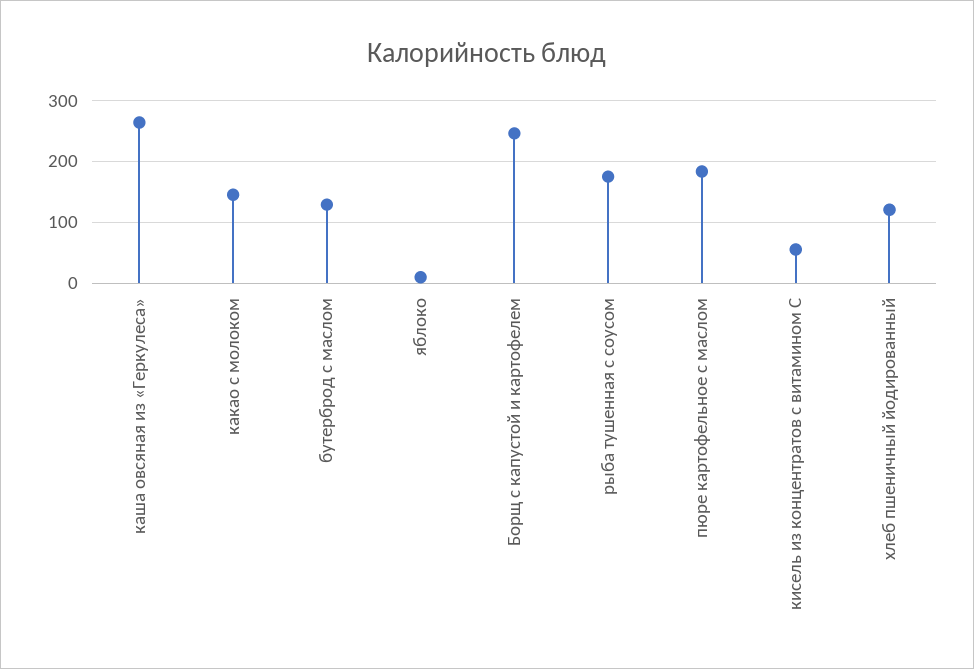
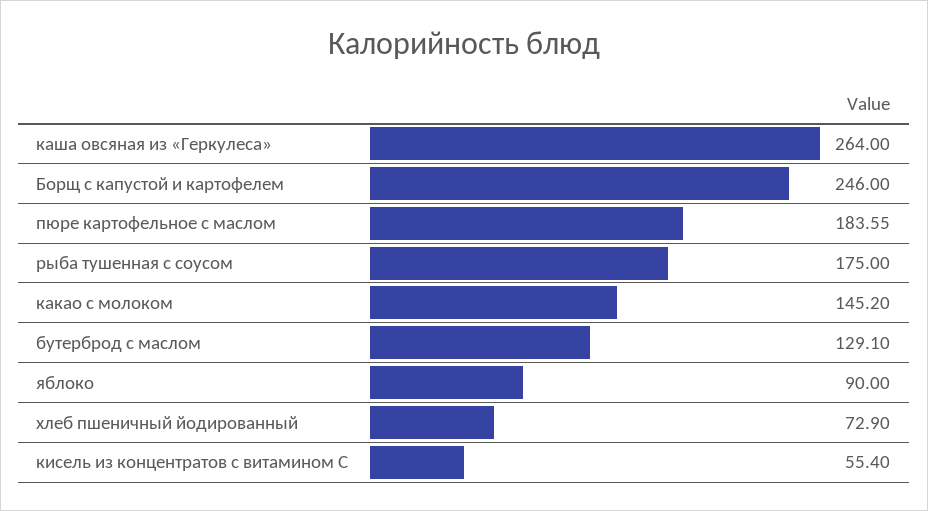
  {
    "каша овсяная из «Геркулеса»": 264,
    "какао с молоком": 145.2,
    "бутерброд с маслом": 129.1,
-   "яблоко": 10,
+   "яблоко": 90,
    "Борщ с капустой и картофелем": 246,
    "рыба тушенная с соусом": 175,
    "пюре картофельное с маслом": 183.55,
    "кисель из концентратов с витамином С": 55.4,
-   "хлеб пшеничный йодированный": 120
+   "хлеб пшеничный йодированный": 72.9
  }

